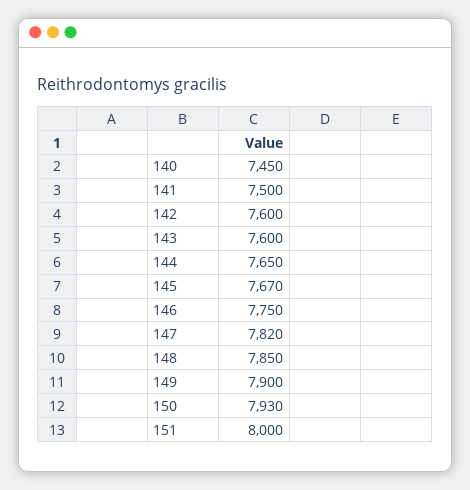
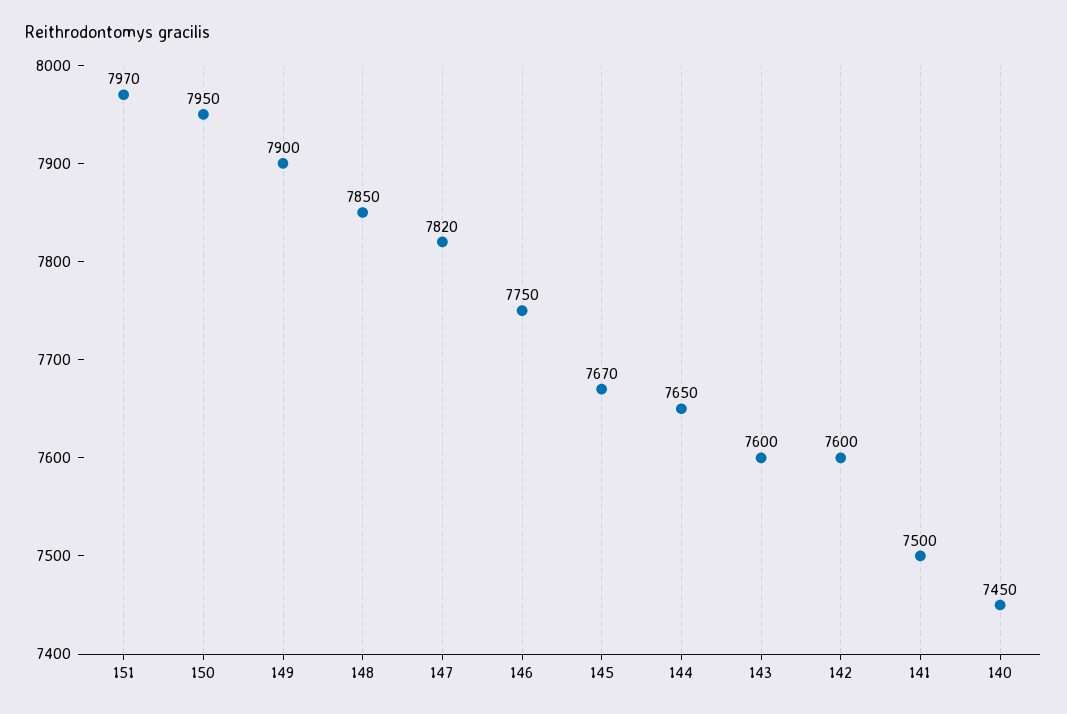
  {
    "140": 7450,
    "141": 7500,
    "142": 7600,
    "143": 7600,
    "144": 7650,
    "145": 7670,
    "146": 7750,
    "147": 7820,
    "148": 7850,
    "149": 7900,
-   "150": 7930,
+   "150": 7950,
-   "151": 8000
+   "151": 7970
  }

